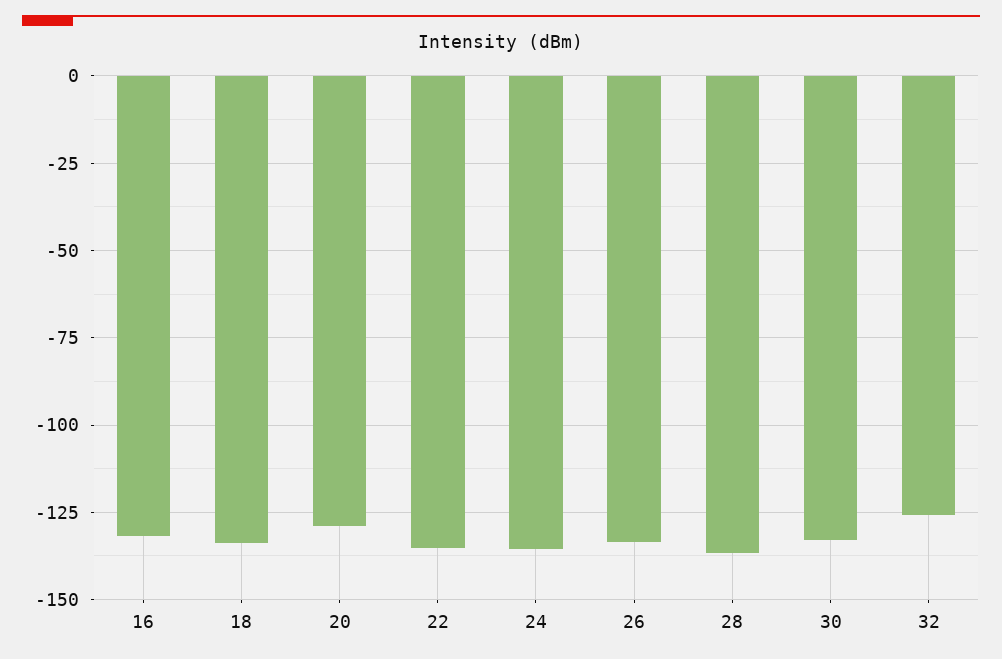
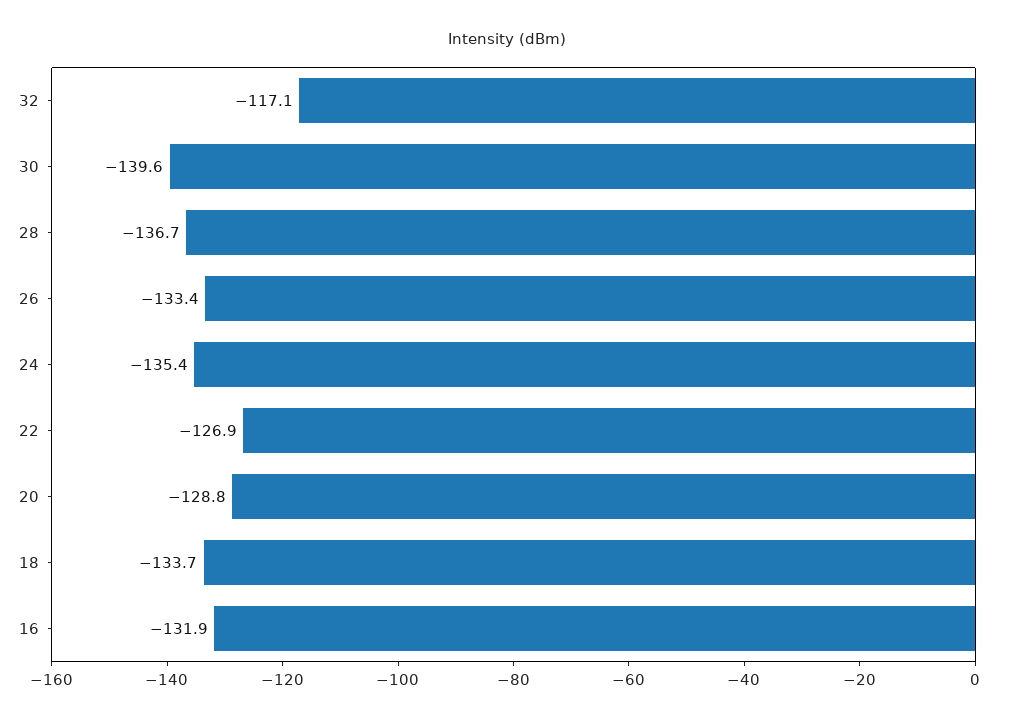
  {
    "16": -131.9,
    "18": -133.7,
    "20": -128.8,
-   "22": -135,
+   "22": -126.9,
    "24": -135.4,
    "26": -133.4,
    "28": -136.7,
-   "30": -132.5,
+   "30": -139.6,
-   "32": -125
+   "32": -117.1
  }

